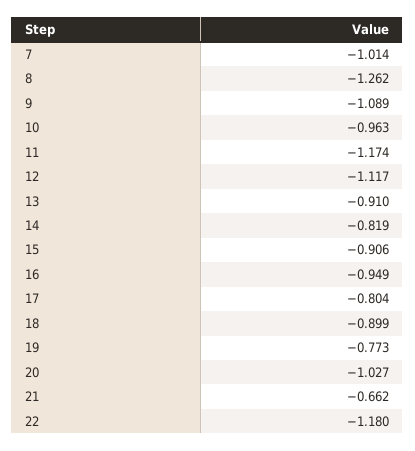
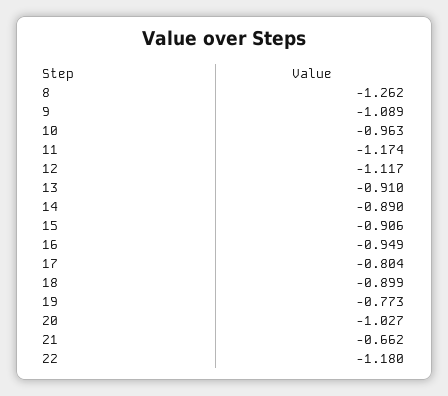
  {
-   "7": -1.014,
    "8": -1.262,
    "9": -1.089,
    "10": -0.963,
    "11": -1.174,
    "12": -1.117,
    "13": -0.91,
-   "14": -0.819,
+   "14": -0.89,
    "15": -0.906,
    "16": -0.949,
    "17": -0.804,
    "18": -0.899,
    "19": -0.773,
    "20": -1.027,
    "21": -0.662,
    "22": -1.18
  }

